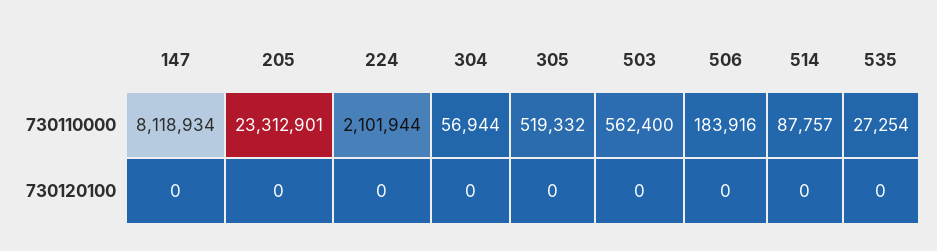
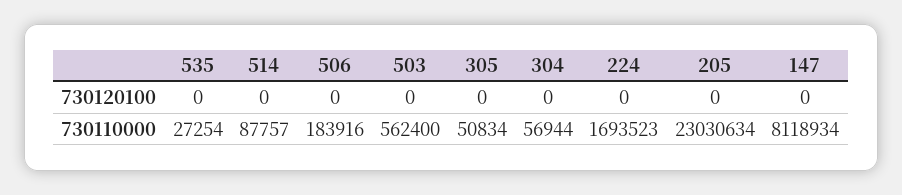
  {
    "147": {
      "730110000": 8118934,
      "730120100": 0
    },
    "205": {
-     "730110000": 23312901,
+     "730110000": 23030634,
      "730120100": 0
    },
    "224": {
-     "730110000": 2101944,
+     "730110000": 1693523,
      "730120100": 0
    },
    "304": {
      "730110000": 56944,
      "730120100": 0
    },
    "305": {
-     "730110000": 519332,
+     "730110000": 50834,
      "730120100": 0
    },
    "503": {
      "730110000": 562400,
      "730120100": 0
    },
    "506": {
      "730110000": 183916,
      "730120100": 0
    },
    "514": {
      "730110000": 87757,
      "730120100": 0
    },
    "535": {
      "730110000": 27254,
      "730120100": 0
    }
  }

